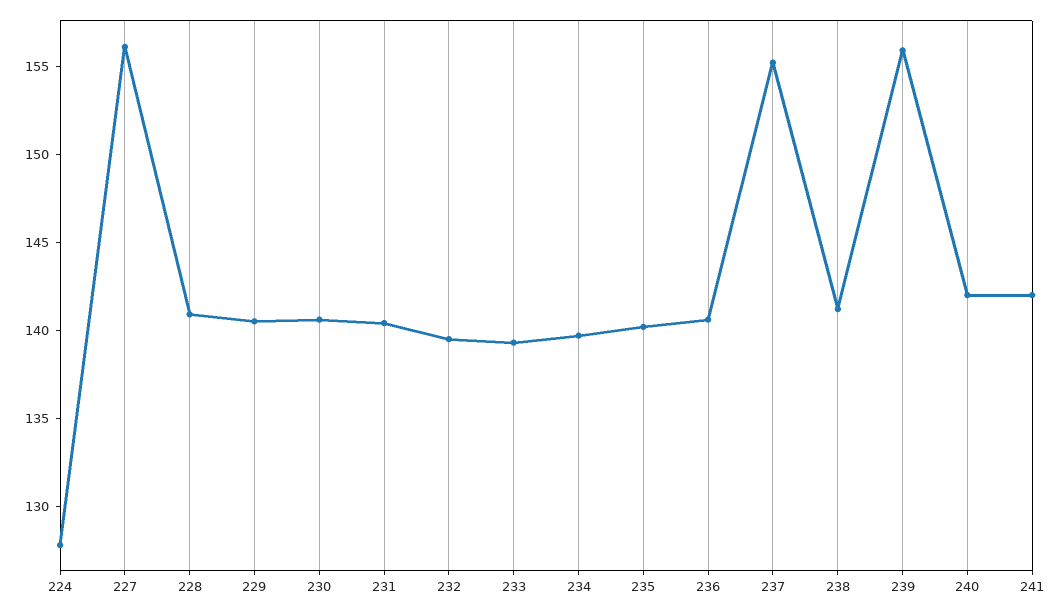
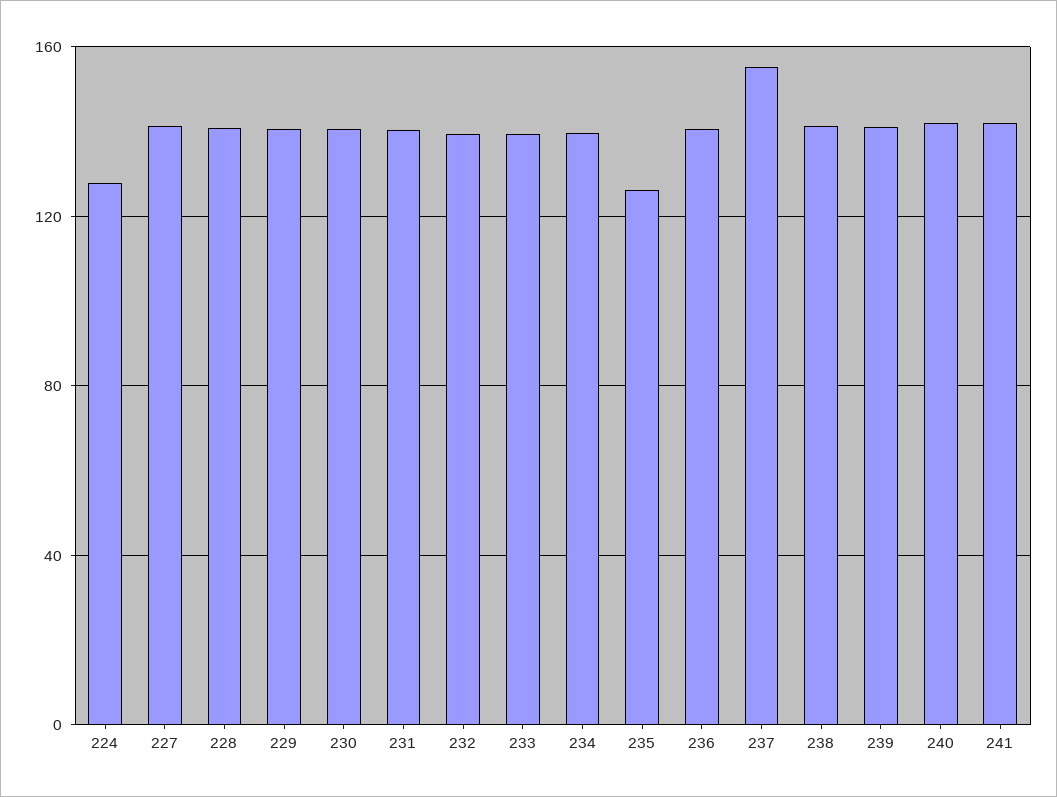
  {
    "224": 128,
-   "227": 156,
+   "227": 140,
    "228": 141,
    "229": 141,
    "230": 141,
    "231": 140,
    "232": 140,
    "233": 139,
    "234": 140,
-   "235": 140,
+   "235": 125,
    "236": 141,
    "237": 155,
    "238": 141,
-   "239": 156,
+   "239": 140,
    "240": 142,
    "241": 142
  }

